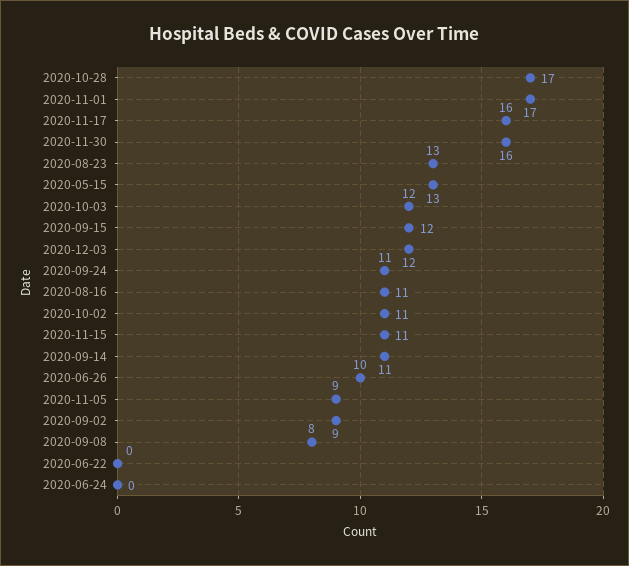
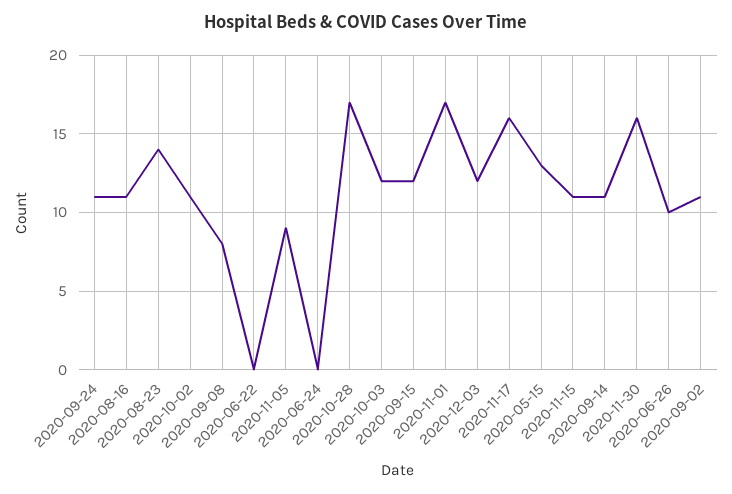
  {
    "2020-10-28": 17,
    "2020-11-01": 17,
    "2020-11-17": 16,
    "2020-11-30": 16,
-   "2020-08-23": 13,
+   "2020-08-23": 14,
    "2020-05-15": 13,
    "2020-10-03": 12,
    "2020-09-15": 12,
    "2020-12-03": 12,
    "2020-09-24": 11,
    "2020-08-16": 11,
    "2020-10-02": 11,
    "2020-11-15": 11,
    "2020-09-14": 11,
    "2020-06-26": 10,
    "2020-11-05": 9,
-   "2020-09-02": 9,
+   "2020-09-02": 11,
    "2020-09-08": 8,
    "2020-06-22": 0,
    "2020-06-24": 0
  }

